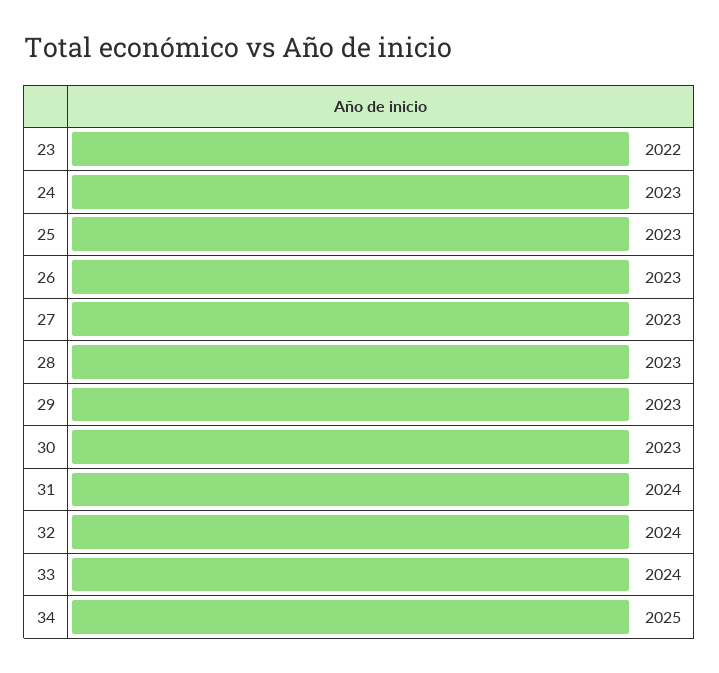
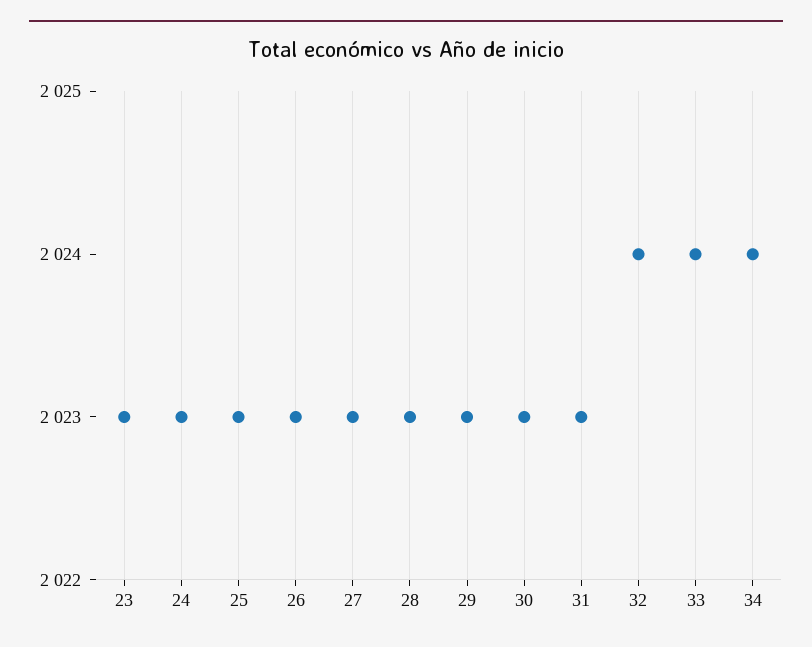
  {
-   "23": 2022,
+   "23": 2023,
    "24": 2023,
    "25": 2023,
    "26": 2023,
    "27": 2023,
    "28": 2023,
    "29": 2023,
    "30": 2023,
-   "31": 2024,
+   "31": 2023,
    "32": 2024,
    "33": 2024,
-   "34": 2025
+   "34": 2024
  }

